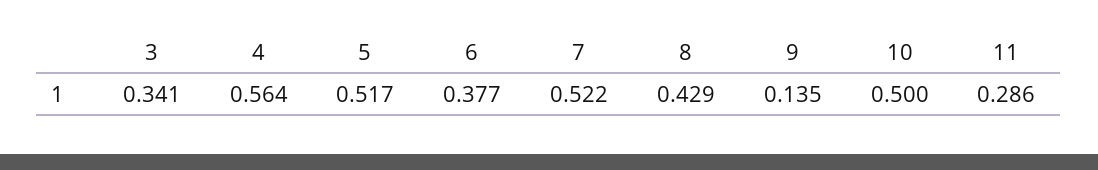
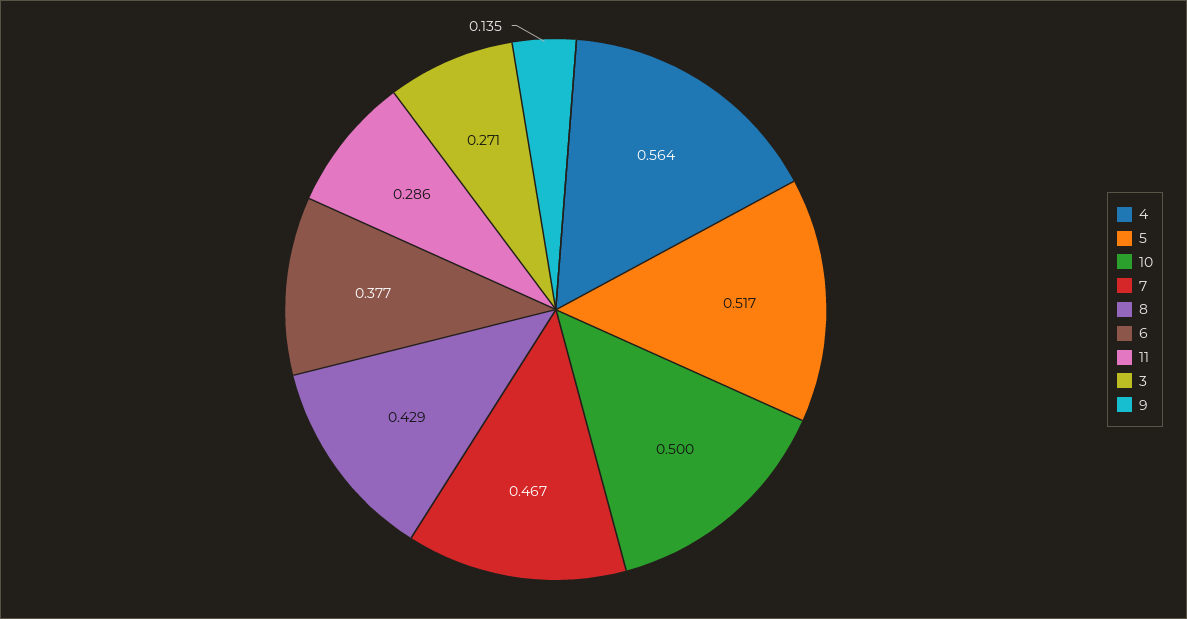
  {
-   "3": 0.341,
+   "3": 0.271,
    "4": 0.564,
    "5": 0.517,
    "6": 0.377,
-   "7": 0.522,
+   "7": 0.467,
    "8": 0.429,
    "9": 0.135,
    "10": 0.5,
    "11": 0.286
  }

